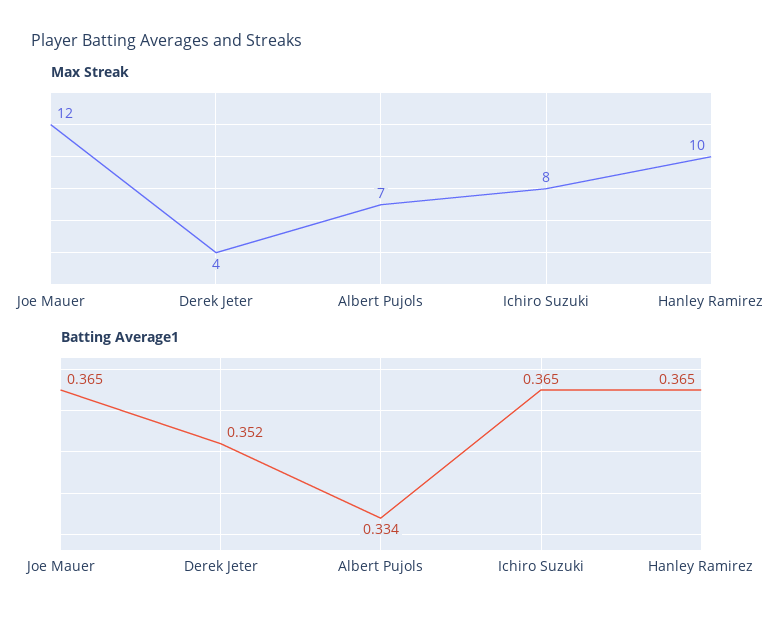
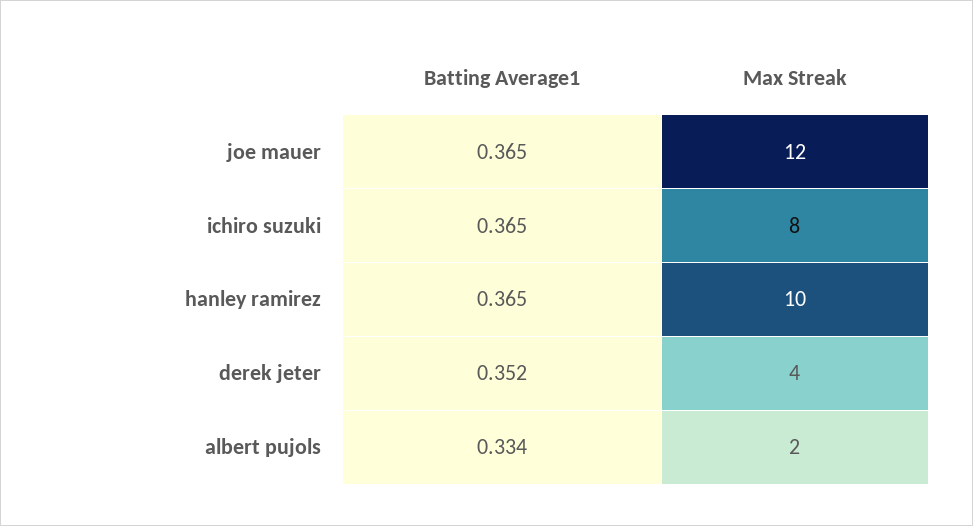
  {
    "Max Streak": {
      "Joe Mauer": 12,
      "Derek Jeter": 4,
-     "Albert Pujols": 7,
+     "Albert Pujols": 2,
      "Ichiro Suzuki": 8,
      "Hanley Ramirez": 10
    },
    "Batting Average1": {
      "Joe Mauer": 0.365,
      "Derek Jeter": 0.352,
      "Albert Pujols": 0.334,
      "Ichiro Suzuki": 0.365,
      "Hanley Ramirez": 0.365
    }
  }

